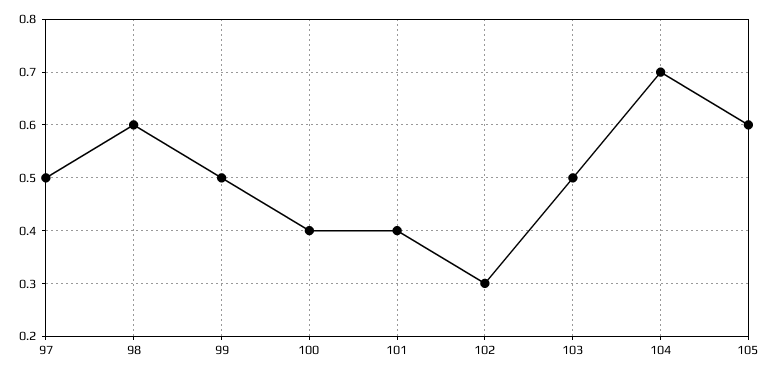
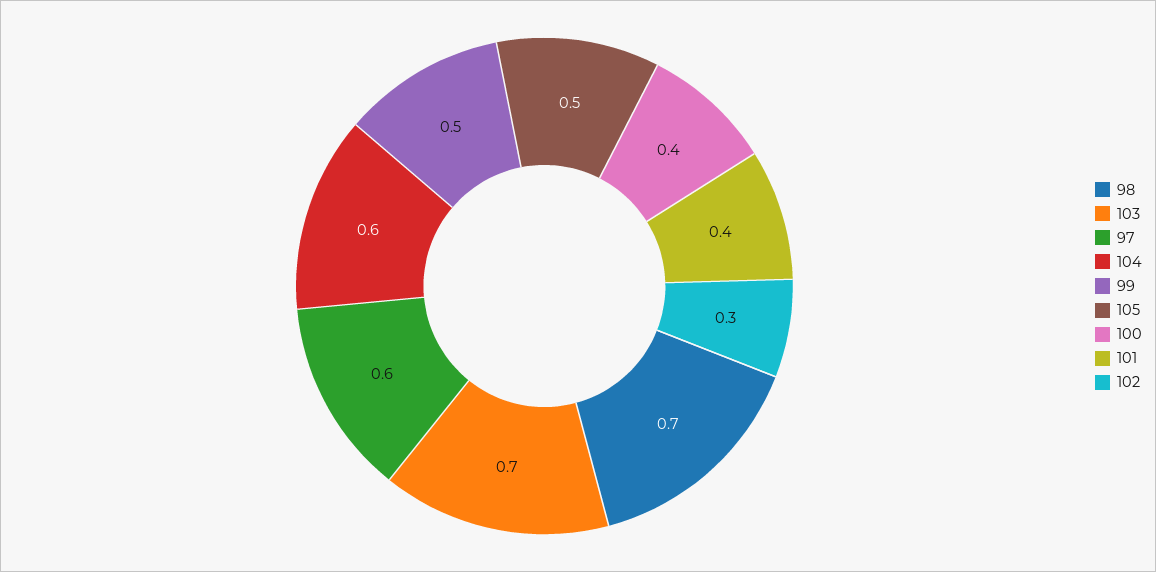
  {
-   "97": 0.5,
+   "97": 0.6,
-   "98": 0.6,
+   "98": 0.7,
    "99": 0.5,
    "100": 0.4,
    "101": 0.4,
    "102": 0.3,
-   "103": 0.5,
+   "103": 0.7,
-   "104": 0.7,
+   "104": 0.6,
-   "105": 0.6
+   "105": 0.5
  }

